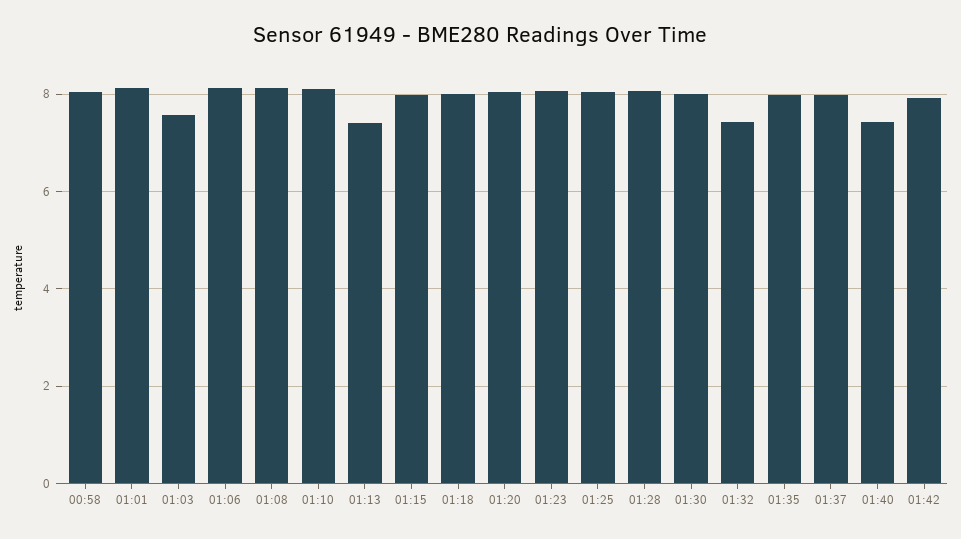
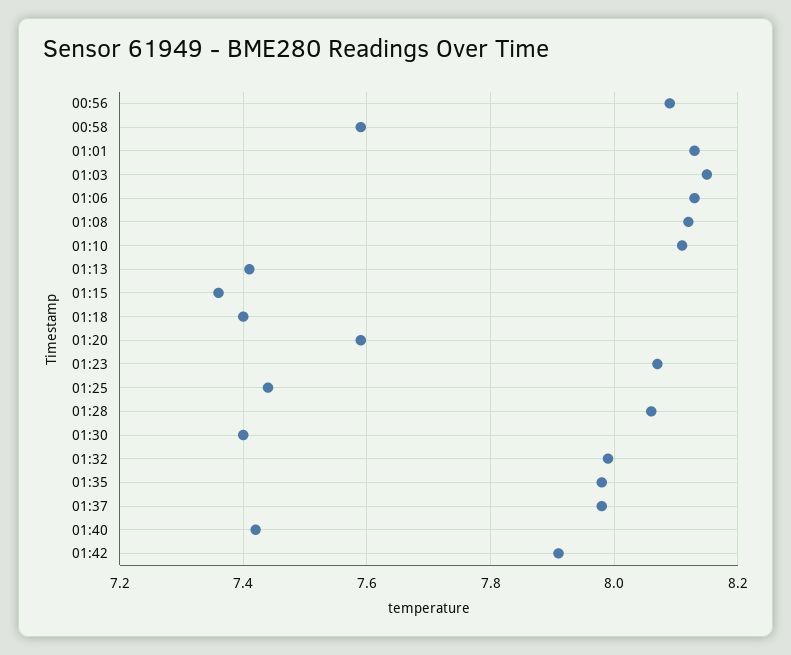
  {
-   "00:58": 8,
+   "00:58": 7.6,
    "01:01": 8.15,
-   "01:03": 7.6,
+   "01:03": 8.15,
    "01:06": 8.15,
    "01:08": 8.1,
    "01:10": 8.1,
    "01:13": 7.4,
-   "01:15": 8,
+   "01:15": 7.35,
-   "01:18": 8,
+   "01:18": 7.4,
-   "01:20": 8,
+   "01:20": 7.6,
    "01:23": 8.05,
-   "01:25": 8,
+   "01:25": 7.45,
    "01:28": 8.05,
-   "01:30": 8,
+   "01:30": 7.4,
-   "01:32": 7.4,
+   "01:32": 8,
    "01:35": 8,
    "01:37": 8,
    "01:40": 7.4,
-   "01:42": 7.9
+   "01:42": 7.9,
+   "00:56": 8.1
  }

